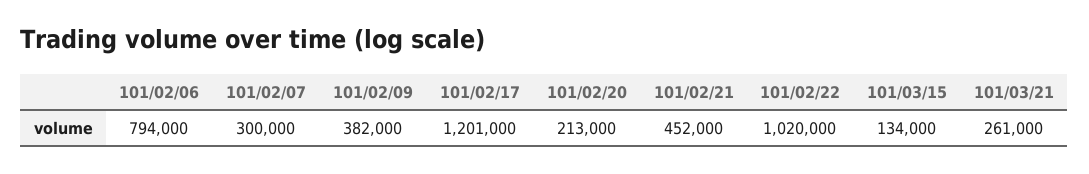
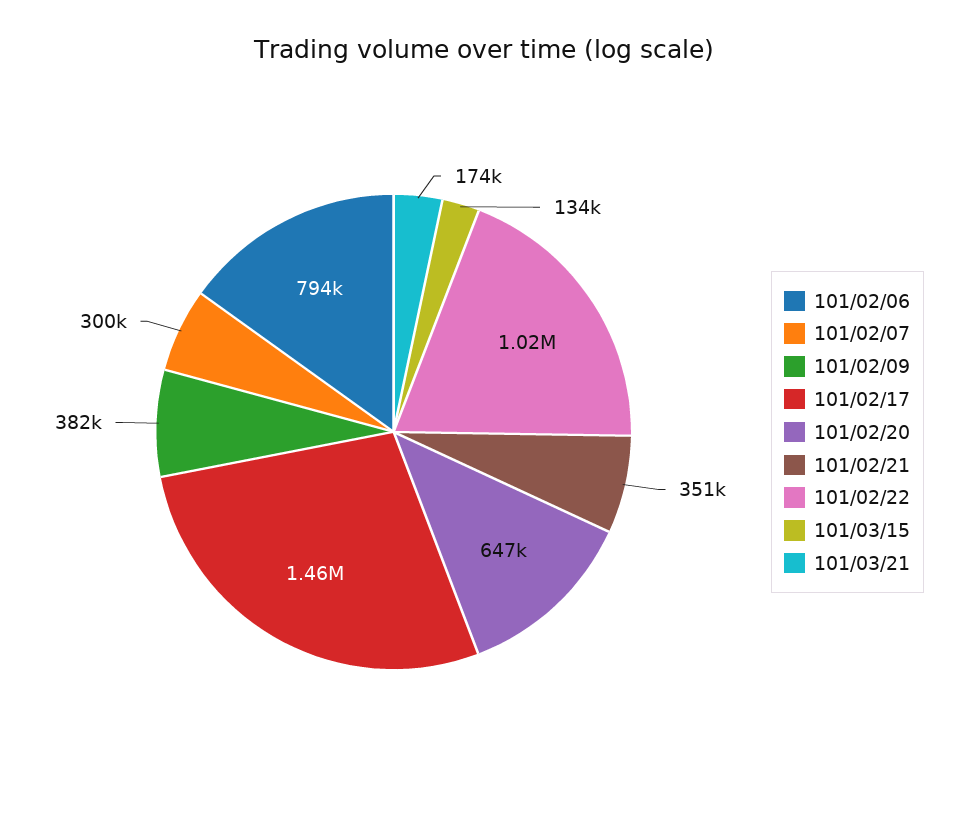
  {
    "101/02/06": 794000,
    "101/02/07": 300000,
    "101/02/09": 382000,
-   "101/02/17": 1201000,
+   "101/02/17": 1460000,
-   "101/02/20": 213000,
+   "101/02/20": 647000,
-   "101/02/21": 452000,
+   "101/02/21": 351000,
    "101/02/22": 1020000,
    "101/03/15": 134000,
-   "101/03/21": 261000
+   "101/03/21": 174000
  }

